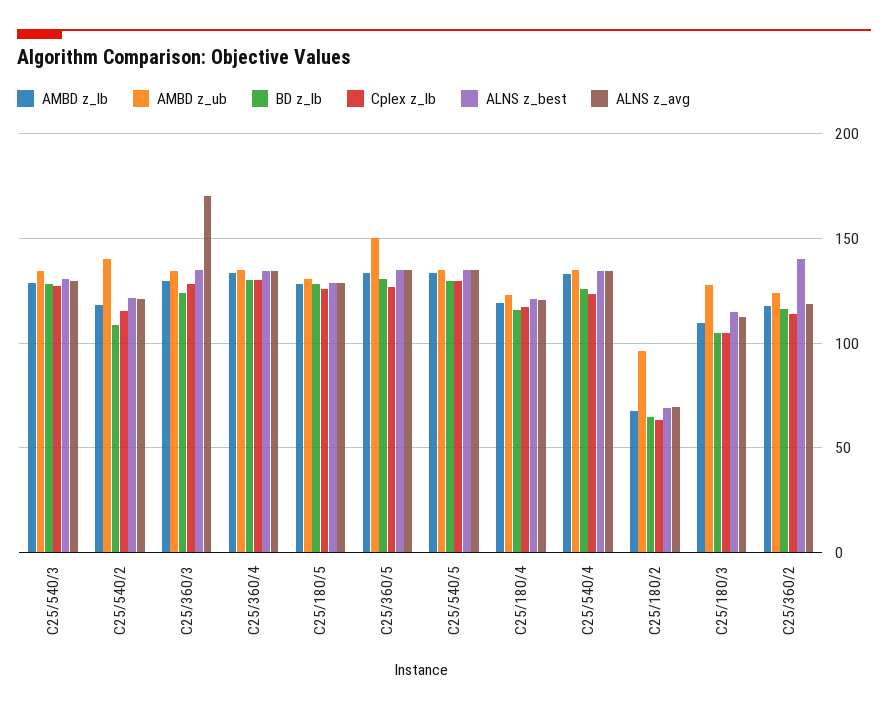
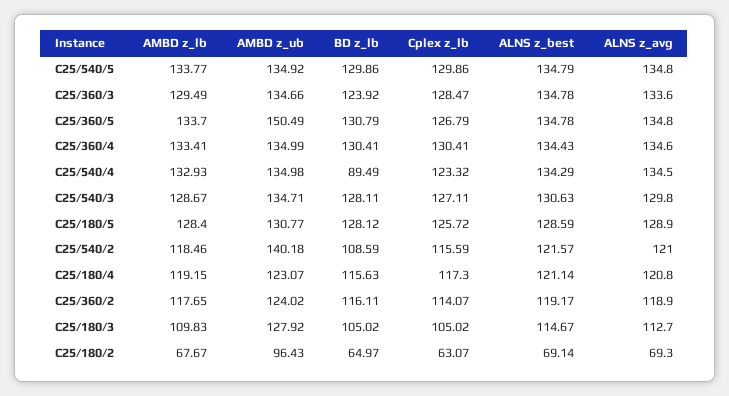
  {
    "AMBD z_lb": {
      "C25/540/3": 128.67,
      "C25/540/2": 118.46,
      "C25/360/3": 129.49,
      "C25/360/4": 133.41,
      "C25/180/5": 128.4,
      "C25/360/5": 133.7,
      "C25/540/5": 133.77,
      "C25/180/4": 119.15,
      "C25/540/4": 132.93,
      "C25/180/2": 67.67,
      "C25/180/3": 109.83,
      "C25/360/2": 117.65
    },
    "AMBD z_ub": {
      "C25/540/3": 134.71,
      "C25/540/2": 140.18,
      "C25/360/3": 134.66,
      "C25/360/4": 134.99,
      "C25/180/5": 130.77,
      "C25/360/5": 150.49,
      "C25/540/5": 134.92,
      "C25/180/4": 123.07,
      "C25/540/4": 134.98,
      "C25/180/2": 96.43,
      "C25/180/3": 127.92,
      "C25/360/2": 124.02
    },
    "BD z_lb": {
      "C25/540/3": 128.11,
      "C25/540/2": 108.59,
      "C25/360/3": 123.92,
      "C25/360/4": 130.41,
      "C25/180/5": 128.12,
      "C25/360/5": 130.79,
      "C25/540/5": 129.86,
      "C25/180/4": 115.63,
-     "C25/540/4": 125,
+     "C25/540/4": 89.49,
      "C25/180/2": 64.97,
      "C25/180/3": 105.02,
      "C25/360/2": 116.11
    },
    "Cplex z_lb": {
      "C25/540/3": 127.11,
      "C25/540/2": 115.59,
      "C25/360/3": 128.47,
      "C25/360/4": 130.41,
      "C25/180/5": 125.72,
      "C25/360/5": 126.79,
      "C25/540/5": 129.86,
      "C25/180/4": 117.3,
      "C25/540/4": 123.32,
      "C25/180/2": 63.07,
      "C25/180/3": 105.02,
      "C25/360/2": 114.07
    },
    "ALNS z_best": {
      "C25/540/3": 130.63,
      "C25/540/2": 121.57,
      "C25/360/3": 134.78,
      "C25/360/4": 134.43,
      "C25/180/5": 128.59,
      "C25/360/5": 134.78,
      "C25/540/5": 134.79,
      "C25/180/4": 121.14,
      "C25/540/4": 134.29,
      "C25/180/2": 69.14,
      "C25/180/3": 114.67,
-     "C25/360/2": 140
+     "C25/360/2": 119.17
    },
    "ALNS z_avg": {
      "C25/540/3": 129.8,
      "C25/540/2": 121,
-     "C25/360/3": 170,
+     "C25/360/3": 133.6,
      "C25/360/4": 134.6,
      "C25/180/5": 128.9,
      "C25/360/5": 134.8,
      "C25/540/5": 134.8,
      "C25/180/4": 120.8,
      "C25/540/4": 134.5,
      "C25/180/2": 69.3,
      "C25/180/3": 112.7,
      "C25/360/2": 118.9
    }
  }

